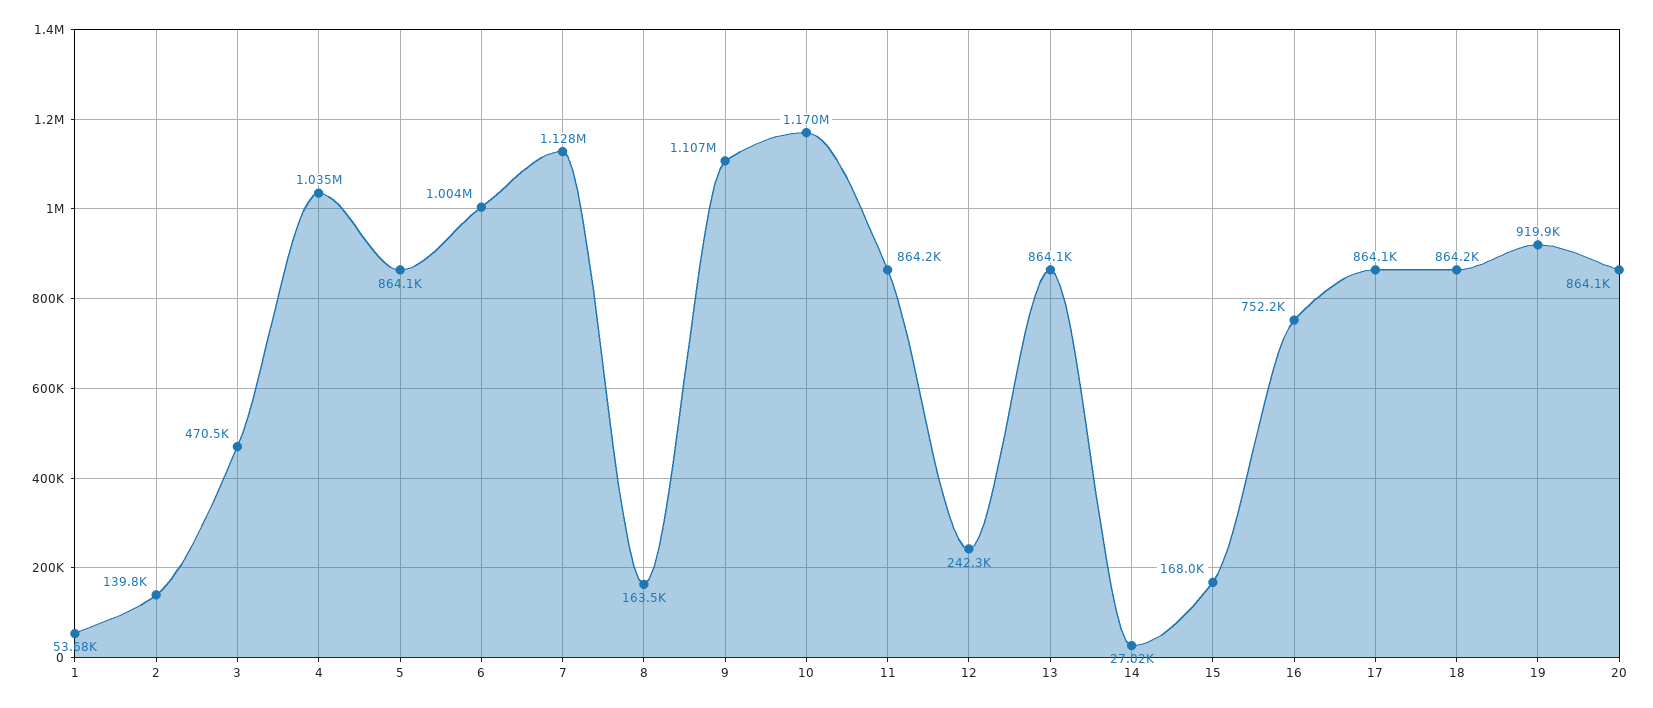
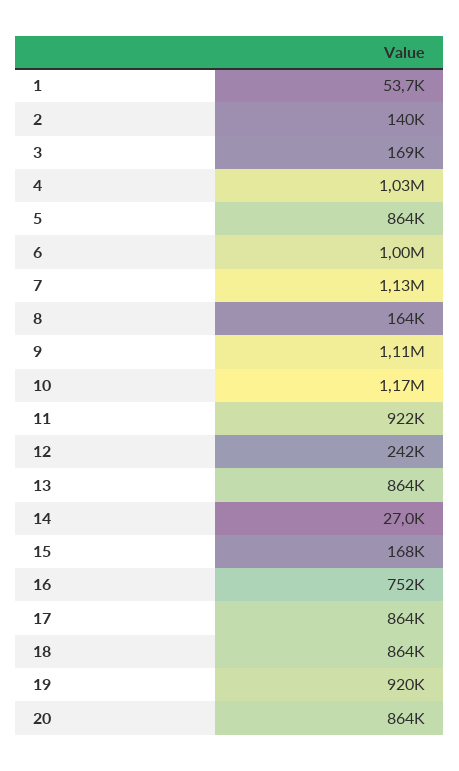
  {
    "1": 53680,
    "2": 139800,
-   "3": 470500,
+   "3": 169000,
    "4": 1035000,
    "5": 864100,
    "6": 1004000,
    "7": 1128000,
    "8": 163500,
    "9": 1107000,
    "10": 1170000,
-   "11": 864200,
+   "11": 922000,
    "12": 242300,
    "13": 864100,
    "14": 27020,
    "15": 168000,
    "16": 752200,
    "17": 864100,
    "18": 864200,
    "19": 919900,
    "20": 864100
  }

